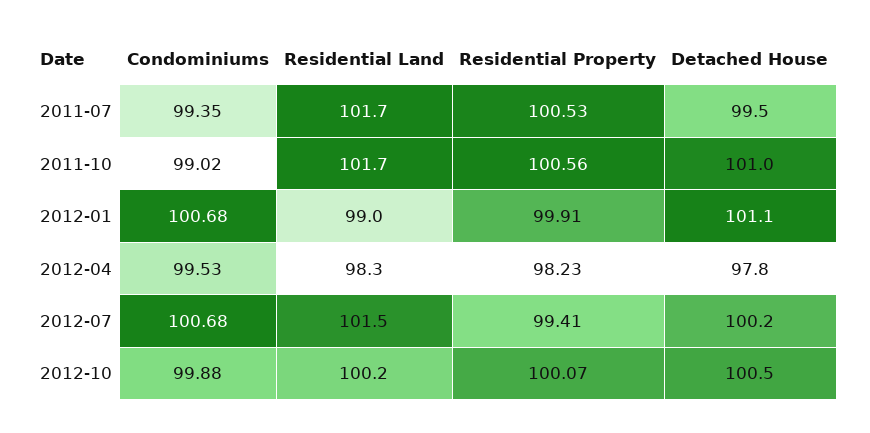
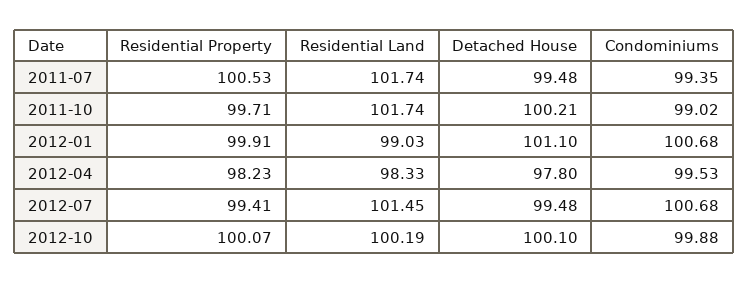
  {
    "Condominiums": {
      "2011-07": 99.35,
      "2011-10": 99.02,
      "2012-01": 100.68,
      "2012-04": 99.53,
      "2012-07": 100.68,
      "2012-10": 99.88
    },
    "Residential Land": {
      "2011-07": 101.74,
      "2011-10": 101.74,
      "2012-01": 99.03,
      "2012-04": 98.33,
      "2012-07": 101.45,
      "2012-10": 100.19
    },
    "Residential Property": {
      "2011-07": 100.53,
-     "2011-10": 100.56,
+     "2011-10": 99.71,
      "2012-01": 99.91,
      "2012-04": 98.23,
      "2012-07": 99.41,
      "2012-10": 100.07
    },
    "Detached House": {
      "2011-07": 99.48,
-     "2011-10": 101,
+     "2011-10": 100.21,
      "2012-01": 101.1,
      "2012-04": 97.8,
-     "2012-07": 100.2,
+     "2012-07": 99.48,
-     "2012-10": 100.5
+     "2012-10": 100.1
    }
  }

